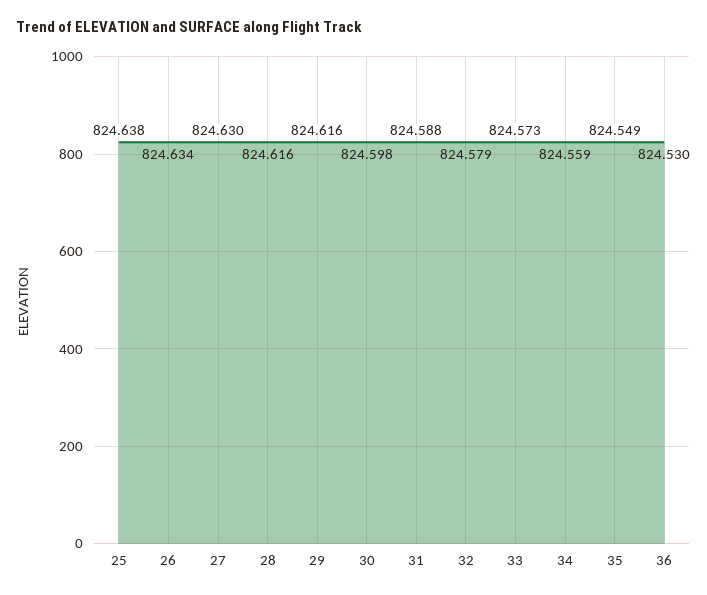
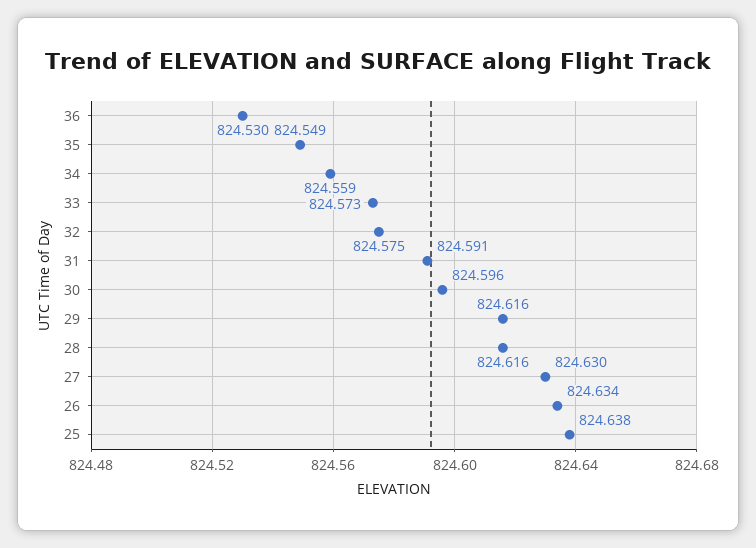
  {
    "25": 824.638,
    "26": 824.634,
    "27": 824.63,
    "28": 824.616,
    "29": 824.616,
-   "30": 824.598,
+   "30": 824.596,
-   "31": 824.588,
+   "31": 824.591,
-   "32": 824.579,
+   "32": 824.575,
    "33": 824.573,
    "34": 824.559,
    "35": 824.549,
    "36": 824.53
  }

